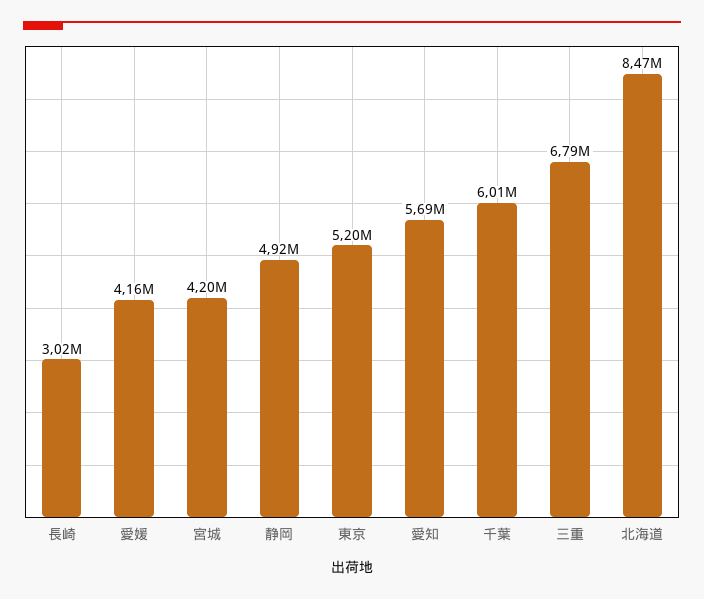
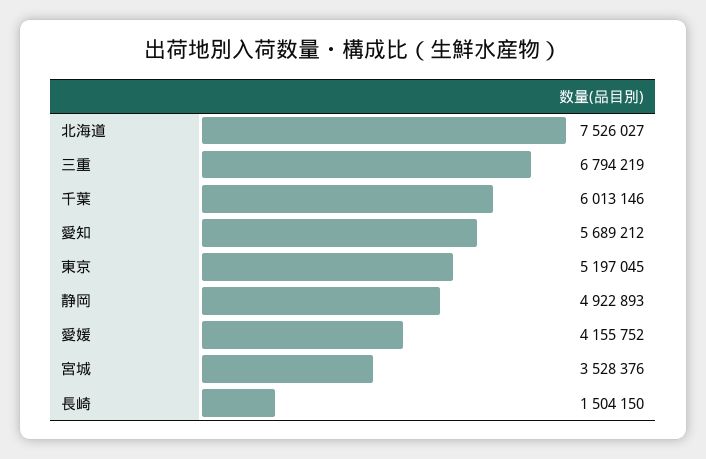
  {
-   "長崎": 3020000,
+   "長崎": 1504150,
    "愛媛": 4155752,
-   "宮城": 4200000,
+   "宮城": 3528376,
    "静岡": 4922893,
    "東京": 5197045,
    "愛知": 5689212,
    "千葉": 6013146,
    "三重": 6794219,
-   "北海道": 8470000
+   "北海道": 7526027
  }

